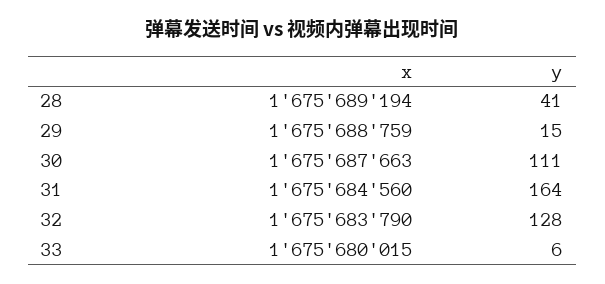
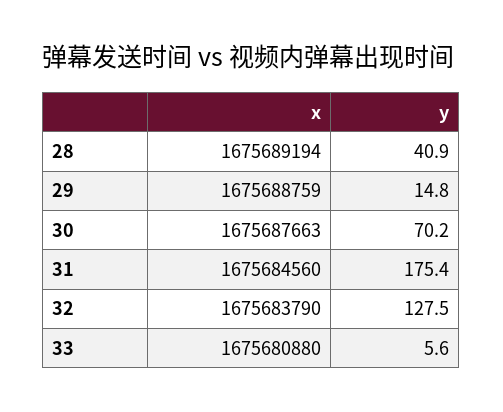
  {
    "x": {
      "28": 1675689194,
      "29": 1675688759,
      "30": 1675687663,
      "31": 1675684560,
      "32": 1675683790,
-     "33": 1675680015
+     "33": 1675680880
    },
    "y": {
      "28": 40.9,
      "29": 14.8,
-     "30": 111,
+     "30": 70.2,
-     "31": 164,
+     "31": 175.4,
      "32": 127.5,
      "33": 5.6
    }
  }

